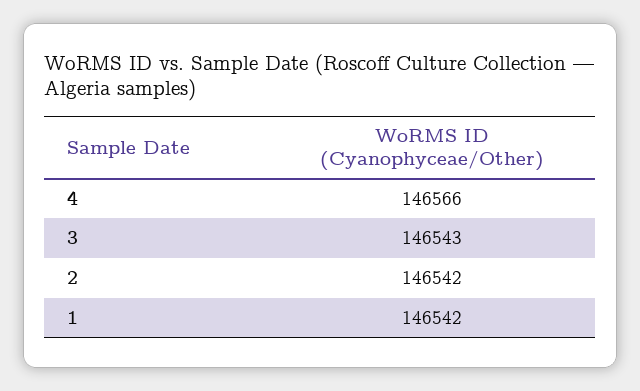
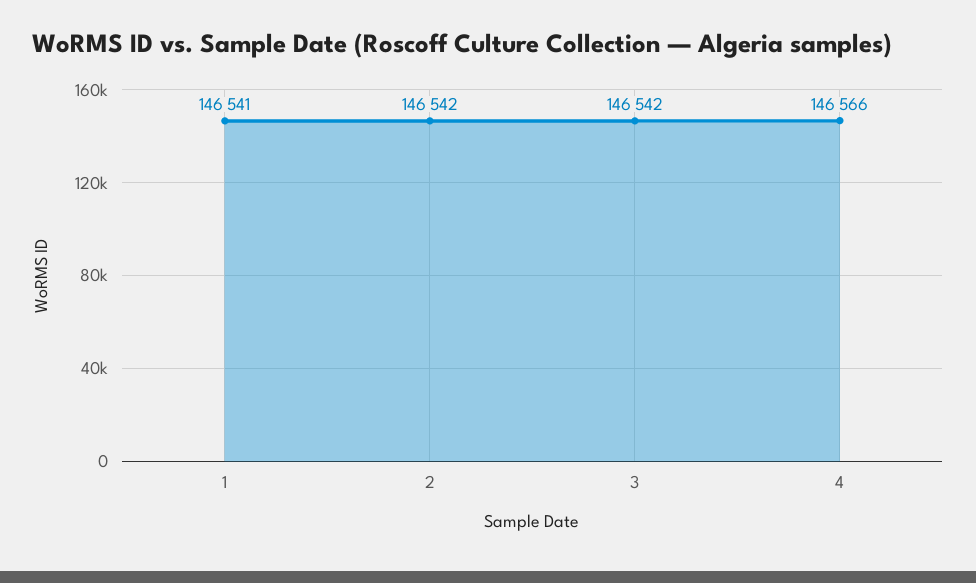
  {
    "4": 146566,
-   "3": 146543,
+   "3": 146542,
    "2": 146542,
-   "1": 146542
+   "1": 146541
  }

